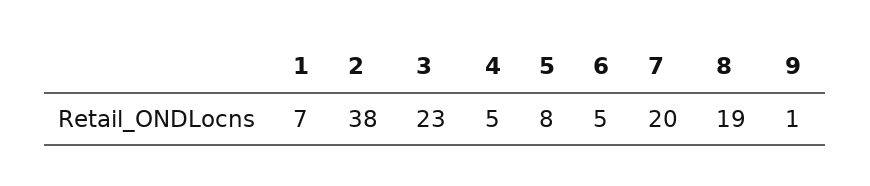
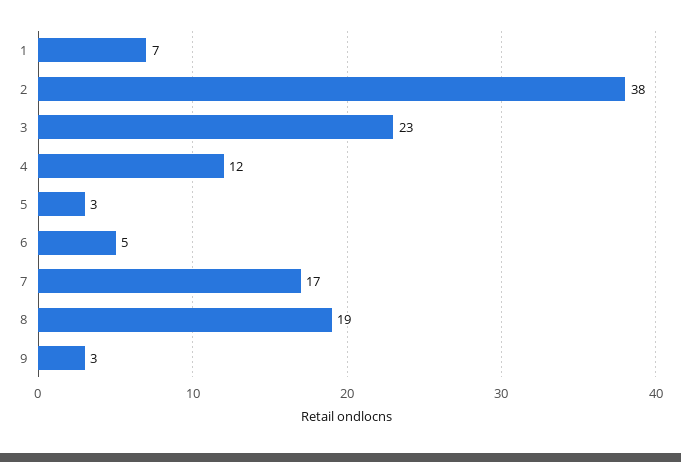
  {
    "1": 7,
    "2": 38,
    "3": 23,
-   "4": 5,
+   "4": 12,
-   "5": 8,
+   "5": 3,
    "6": 5,
-   "7": 20,
+   "7": 17,
    "8": 19,
-   "9": 1
+   "9": 3
  }

